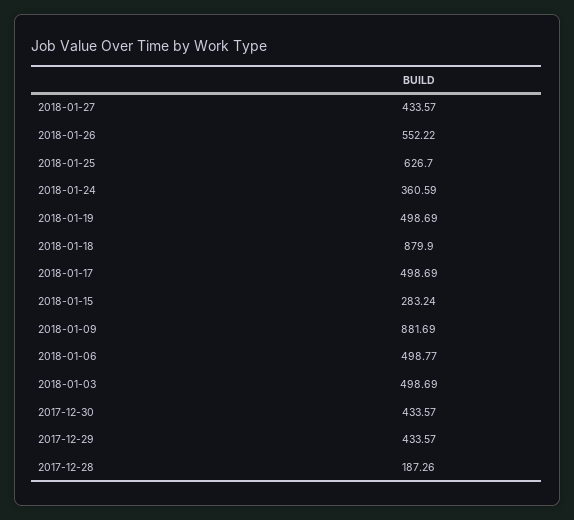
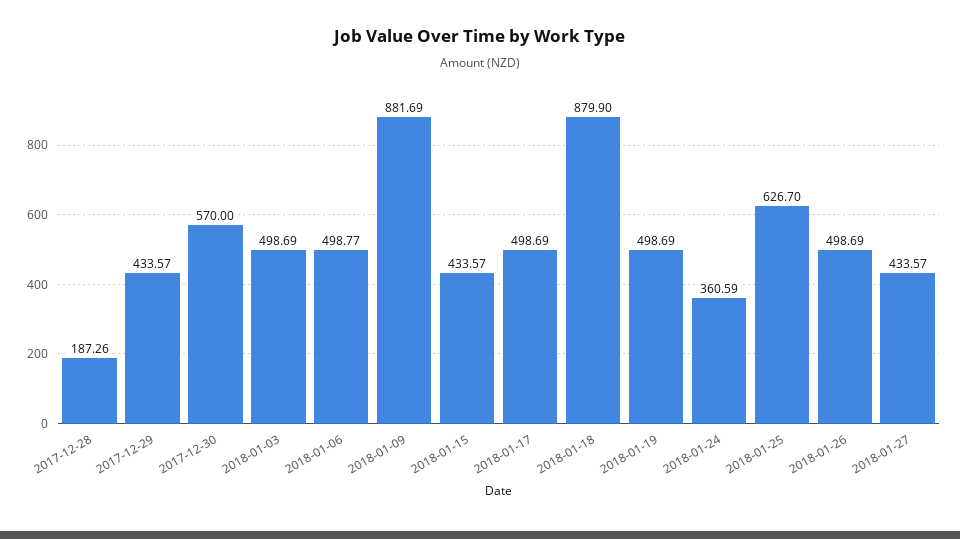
  {
    "2018-01-27": 433.57,
-   "2018-01-26": 552.22,
+   "2018-01-26": 498.69,
    "2018-01-25": 626.7,
    "2018-01-24": 360.59,
    "2018-01-19": 498.69,
    "2018-01-18": 879.9,
    "2018-01-17": 498.69,
-   "2018-01-15": 283.24,
+   "2018-01-15": 433.57,
    "2018-01-09": 881.69,
    "2018-01-06": 498.77,
    "2018-01-03": 498.69,
-   "2017-12-30": 433.57,
+   "2017-12-30": 570,
    "2017-12-29": 433.57,
    "2017-12-28": 187.26
  }

